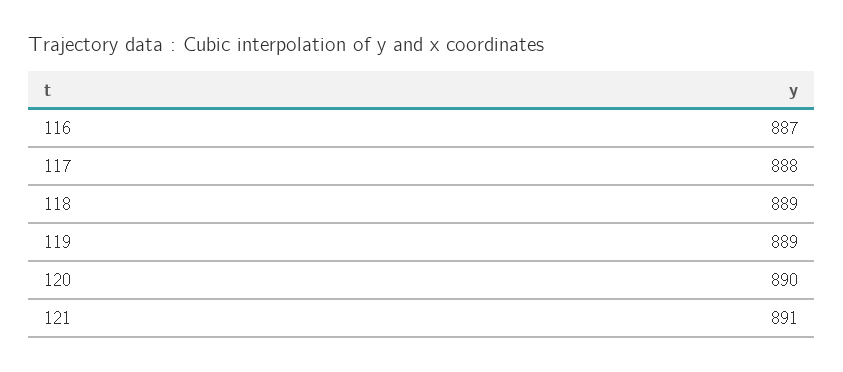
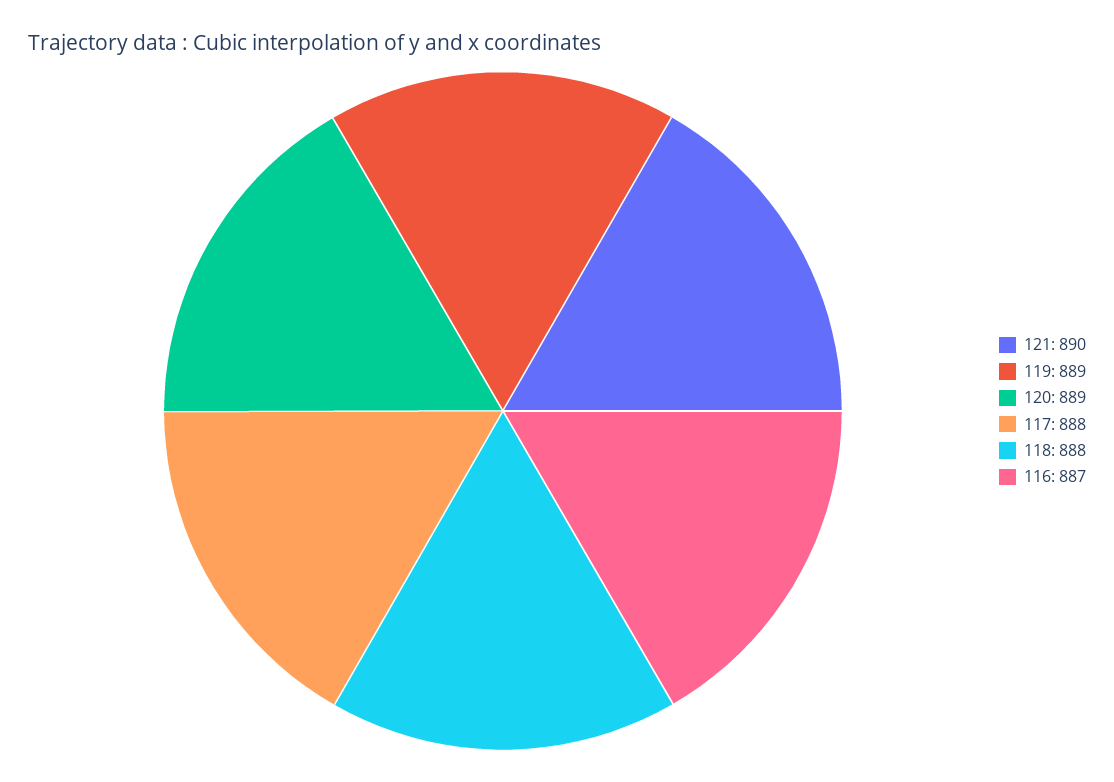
  {
    "116": 887,
    "117": 888,
-   "118": 889,
+   "118": 888,
    "119": 889,
-   "120": 890,
+   "120": 889,
-   "121": 891
+   "121": 890
  }

